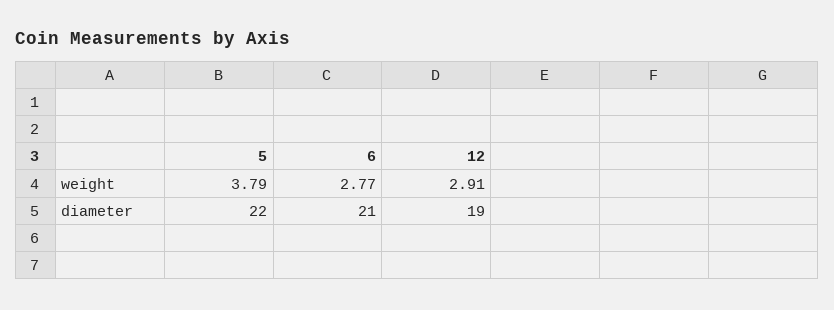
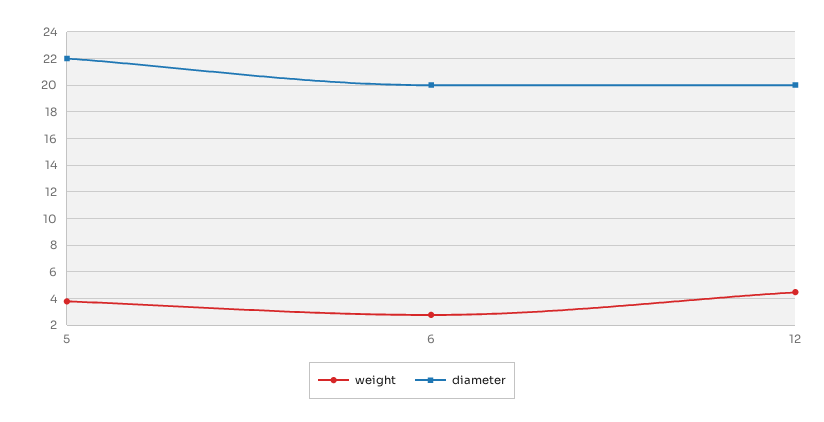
  {
    "weight": {
      "5": 3.79,
      "6": 2.77,
-     "12": 2.91
+     "12": 4.5
    },
    "diameter": {
      "5": 22,
-     "6": 21,
+     "6": 20,
-     "12": 19
+     "12": 20
    }
  }

